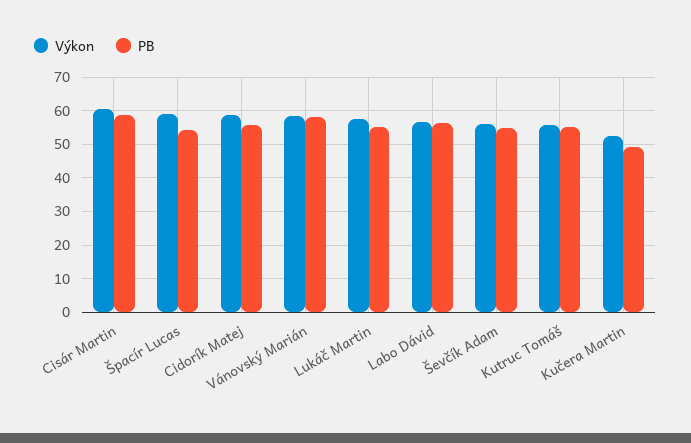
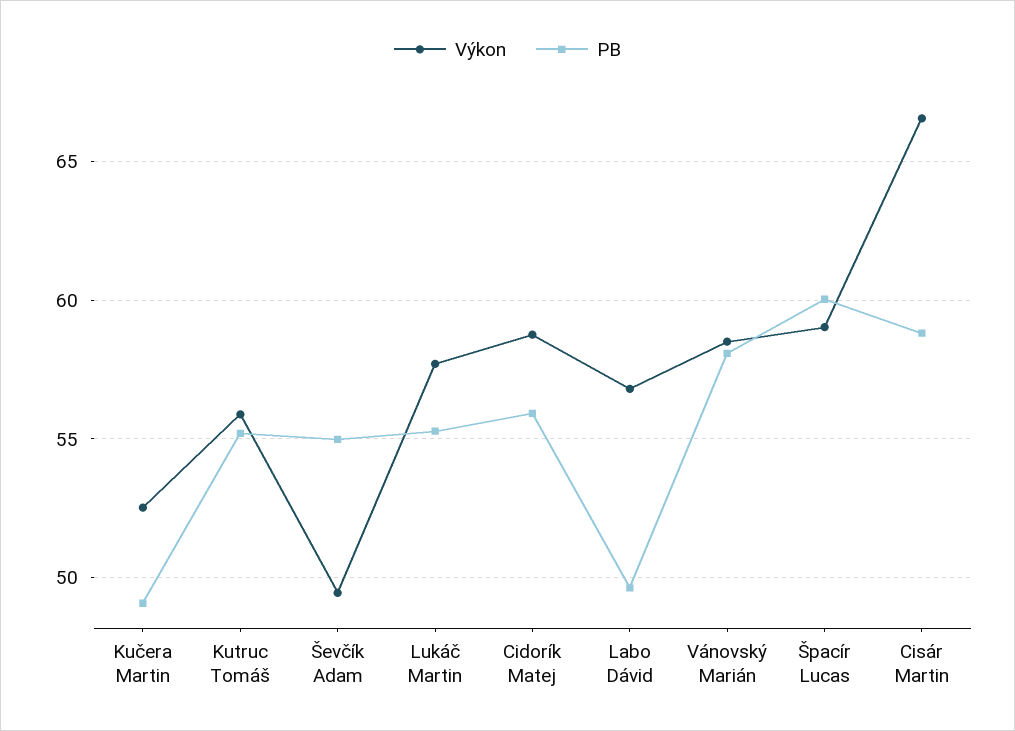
  {
    "Výkon": {
-     "Cisár Martin": 60,
+     "Cisár Martin": 66.5,
      "Špacír Lucas": 59,
      "Cidorík Matej": 59,
      "Vánovský Marián": 58.5,
      "Lukáč Martin": 57.5,
      "Labo Dávid": 57,
-     "Ševčík Adam": 56,
+     "Ševčík Adam": 49.5,
      "Kutruc Tomáš": 56,
      "Kučera Martin": 52.5
    },
    "PB": {
      "Cisár Martin": 59,
-     "Špacír Lucas": 54,
+     "Špacír Lucas": 60,
      "Cidorík Matej": 56,
      "Vánovský Marián": 58,
      "Lukáč Martin": 55.5,
-     "Labo Dávid": 56,
+     "Labo Dávid": 49.5,
      "Ševčík Adam": 55,
      "Kutruc Tomáš": 55,
      "Kučera Martin": 49
    }
  }

